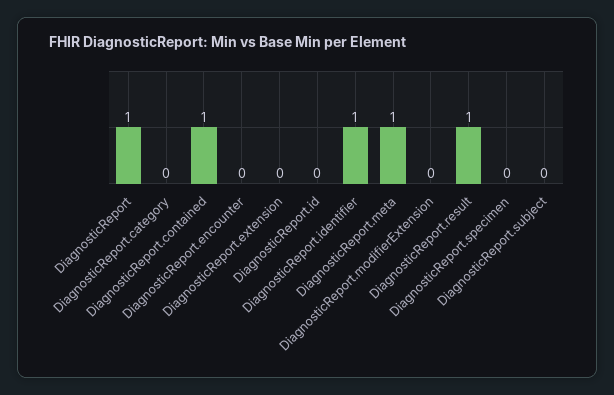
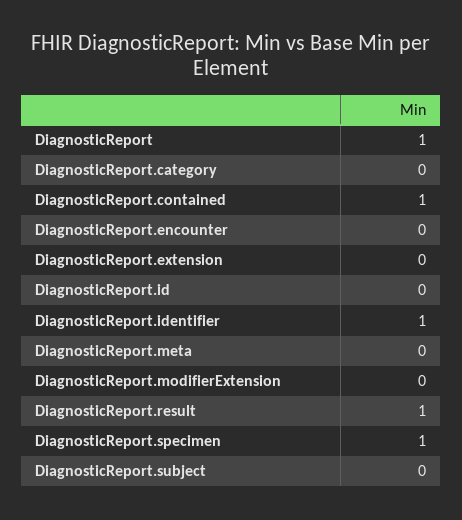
  {
    "DiagnosticReport": 1,
    "DiagnosticReport.category": 0,
    "DiagnosticReport.contained": 1,
    "DiagnosticReport.encounter": 0,
    "DiagnosticReport.extension": 0,
    "DiagnosticReport.id": 0,
    "DiagnosticReport.identifier": 1,
-   "DiagnosticReport.meta": 1,
+   "DiagnosticReport.meta": 0,
    "DiagnosticReport.modifierExtension": 0,
    "DiagnosticReport.result": 1,
-   "DiagnosticReport.specimen": 0,
+   "DiagnosticReport.specimen": 1,
    "DiagnosticReport.subject": 0
  }

